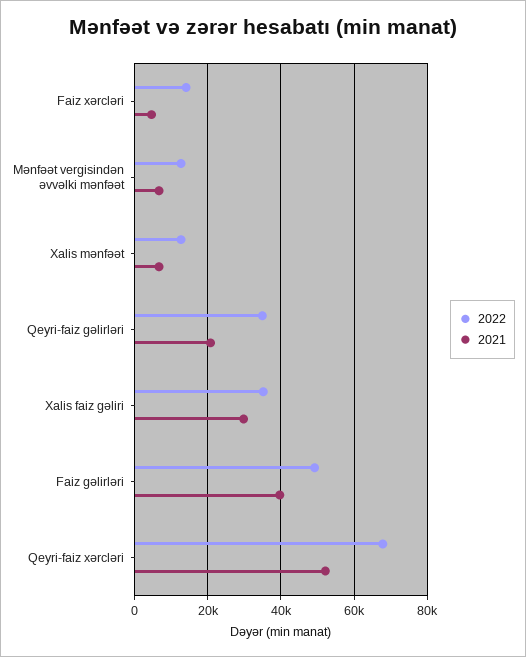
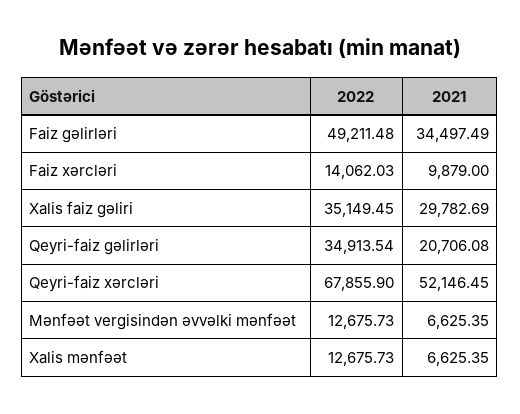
  {
    "2022": {
      "Faiz xərcləri": 14062.03,
      "Mənfəət vergisindən əvvəlki mənfəət": 12675.73,
      "Xalis mənfəət": 12675.73,
      "Qeyri-faiz gəlirləri": 34913.54,
      "Xalis faiz gəliri": 35149.45,
      "Faiz gəlirləri": 49211.48,
      "Qeyri-faiz xərcləri": 67855.9
    },
    "2021": {
-     "Faiz xərcləri": 4000,
+     "Faiz xərcləri": 9879,
      "Mənfəət vergisindən əvvəlki mənfəət": 6625.35,
      "Xalis mənfəət": 6625.35,
      "Qeyri-faiz gəlirləri": 20706.08,
      "Xalis faiz gəliri": 29782.69,
-     "Faiz gəlirləri": 40000,
+     "Faiz gəlirləri": 34497.49,
      "Qeyri-faiz xərcləri": 52146.45
    }
  }

